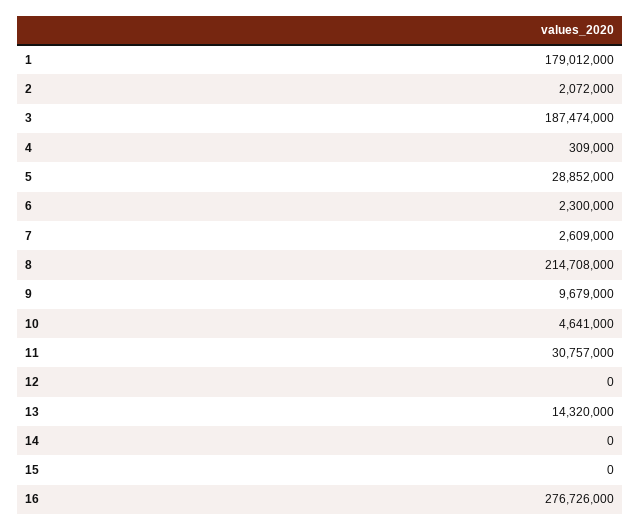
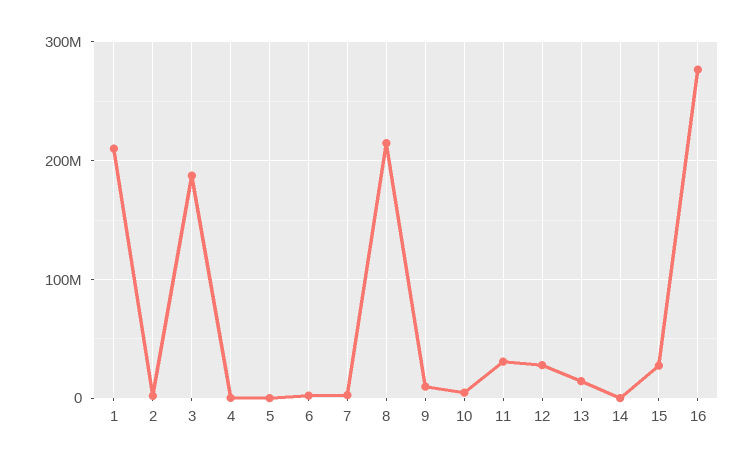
  {
-   "1": 179012000,
+   "1": 210000000,
    "2": 2072000,
    "3": 187474000,
    "4": 309000,
-   "5": 28852000,
+   "5": 0,
    "6": 2300000,
    "7": 2609000,
    "8": 214708000,
    "9": 9679000,
    "10": 4641000,
    "11": 30757000,
-   "12": 0,
+   "12": 30000000,
    "13": 14320000,
    "14": 0,
-   "15": 0,
+   "15": 30000000,
    "16": 276726000
  }

